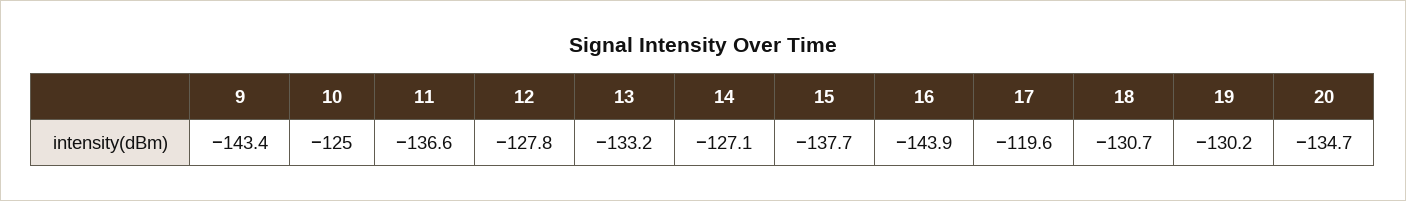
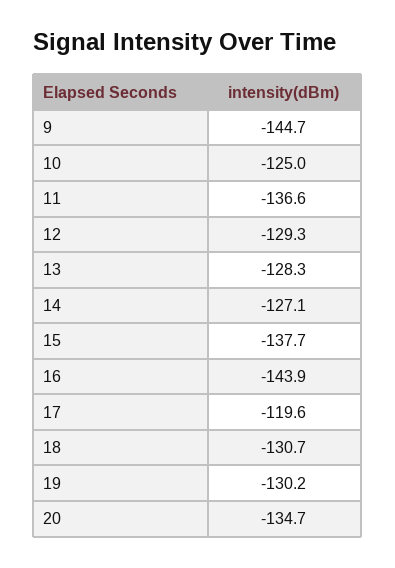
  {
-   "9": -143.4,
+   "9": -144.7,
    "10": -125,
    "11": -136.6,
-   "12": -127.8,
+   "12": -129.3,
-   "13": -133.2,
+   "13": -128.3,
    "14": -127.1,
    "15": -137.7,
    "16": -143.9,
    "17": -119.6,
    "18": -130.7,
    "19": -130.2,
    "20": -134.7
  }

